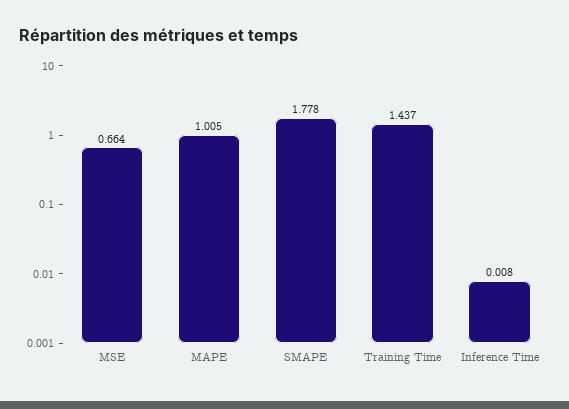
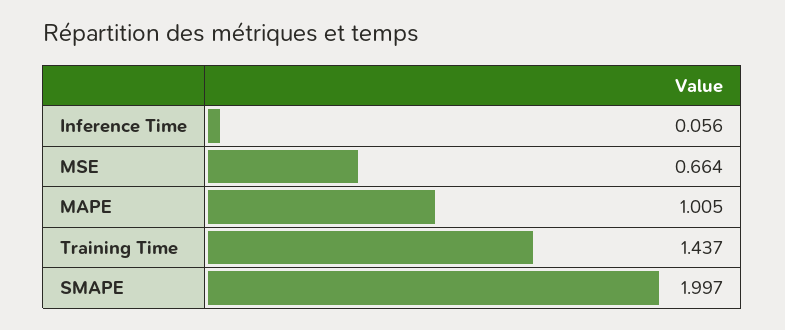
  {
    "MSE": 0.664,
    "MAPE": 1.005,
-   "SMAPE": 1.778,
+   "SMAPE": 1.997,
    "Training Time": 1.437,
-   "Inference Time": 0.008
+   "Inference Time": 0.056
  }

